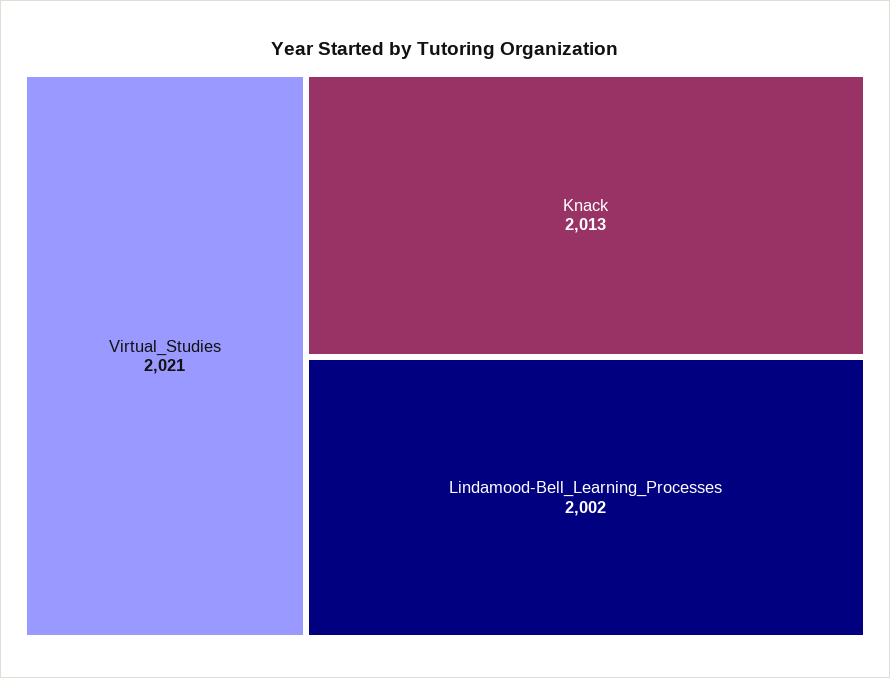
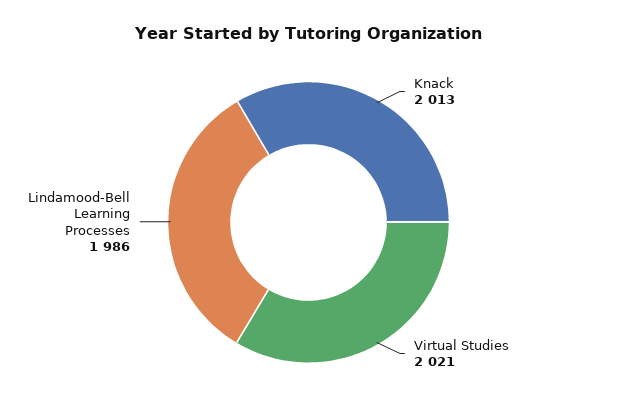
  {
    "Virtual_Studies": 2021,
    "Knack": 2013,
-   "Lindamood-Bell_Learning_Processes": 2002
+   "Lindamood-Bell_Learning_Processes": 1986
  }

